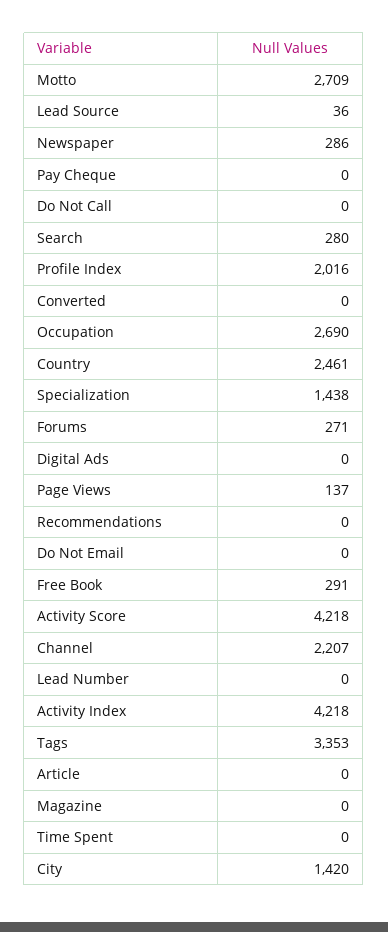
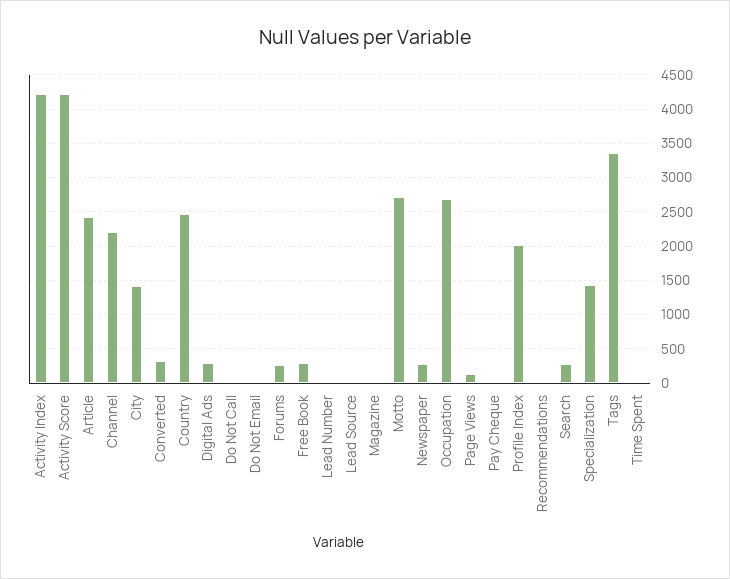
  {
    "Motto": 2709,
    "Lead Source": 36,
    "Newspaper": 286,
    "Pay Cheque": 0,
    "Do Not Call": 0,
    "Search": 280,
    "Profile Index": 2016,
-   "Converted": 0,
+   "Converted": 300,
    "Occupation": 2690,
    "Country": 2461,
    "Specialization": 1438,
    "Forums": 271,
-   "Digital Ads": 0,
+   "Digital Ads": 300,
    "Page Views": 137,
    "Recommendations": 0,
    "Do Not Email": 0,
    "Free Book": 291,
    "Activity Score": 4218,
    "Channel": 2207,
    "Lead Number": 0,
    "Activity Index": 4218,
    "Tags": 3353,
-   "Article": 0,
+   "Article": 2400,
    "Magazine": 0,
    "Time Spent": 0,
    "City": 1420
  }

